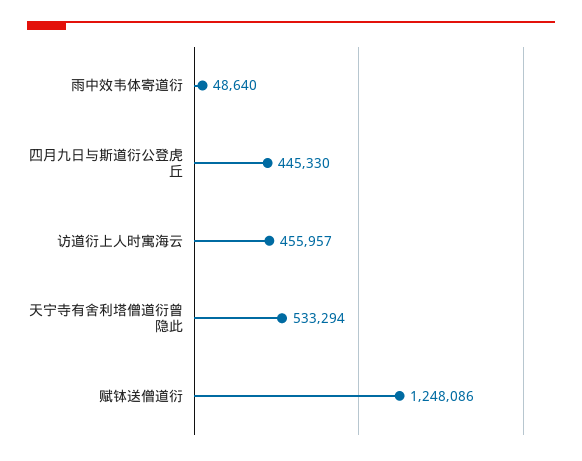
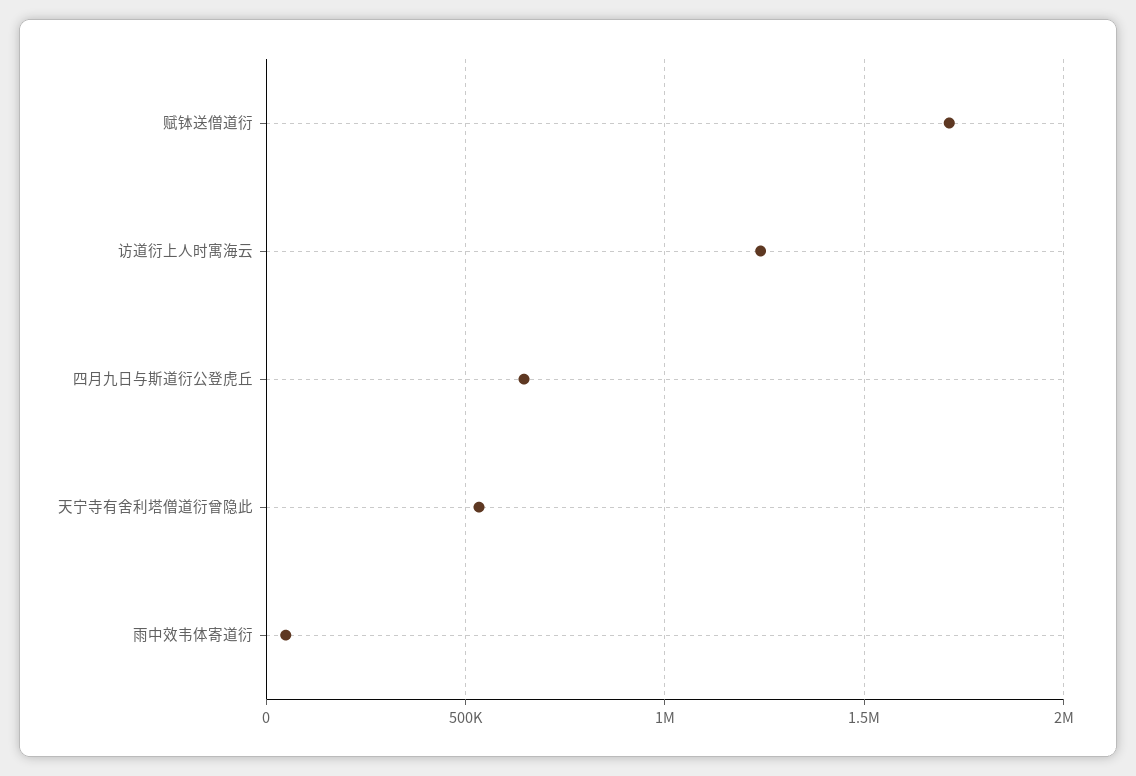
  {
    "雨中效韦体寄道衍": 48640,
-   "四月九日与斯道衍公登虎丘": 445330,
+   "四月九日与斯道衍公登虎丘": 650000,
-   "访道衍上人时寓海云": 455957,
+   "访道衍上人时寓海云": 1250000,
    "天宁寺有舍利塔僧道衍曾隐此": 533294,
-   "赋钵送僧道衍": 1248086
+   "赋钵送僧道衍": 1700000
  }

